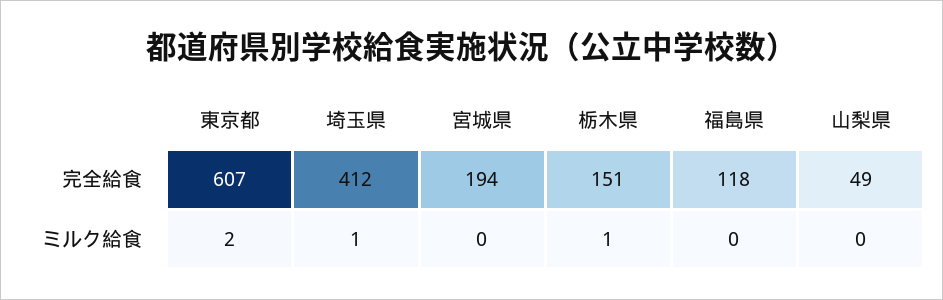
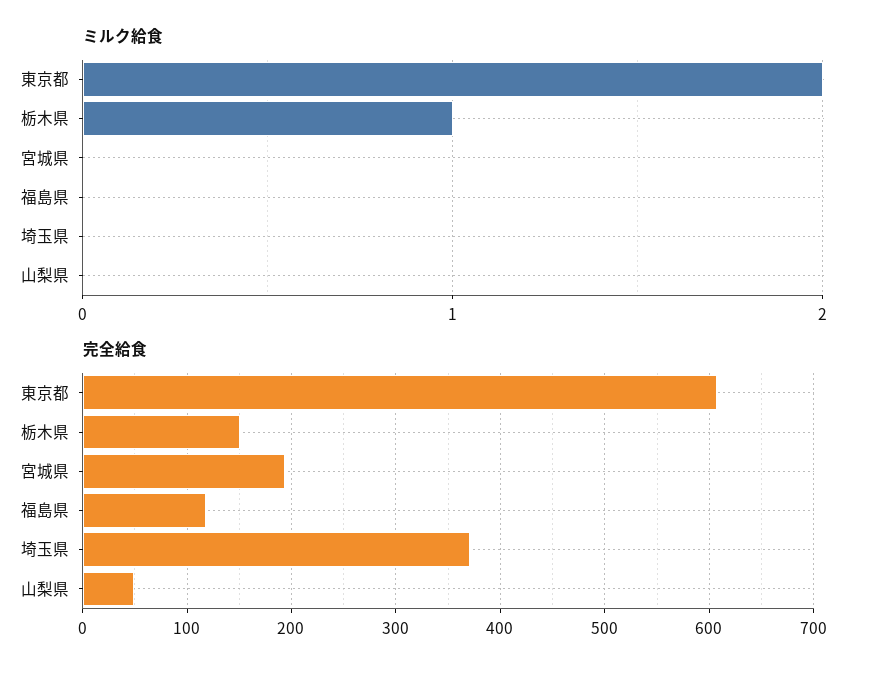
  {
    "完全給食": {
      "東京都": 607,
-     "埼玉県": 412,
+     "埼玉県": 370,
      "宮城県": 194,
      "栃木県": 151,
      "福島県": 118,
      "山梨県": 49
    },
    "ミルク給食": {
      "東京都": 2,
-     "埼玉県": 1,
+     "埼玉県": 0,
      "宮城県": 0,
      "栃木県": 1,
      "福島県": 0,
      "山梨県": 0
    }
  }

